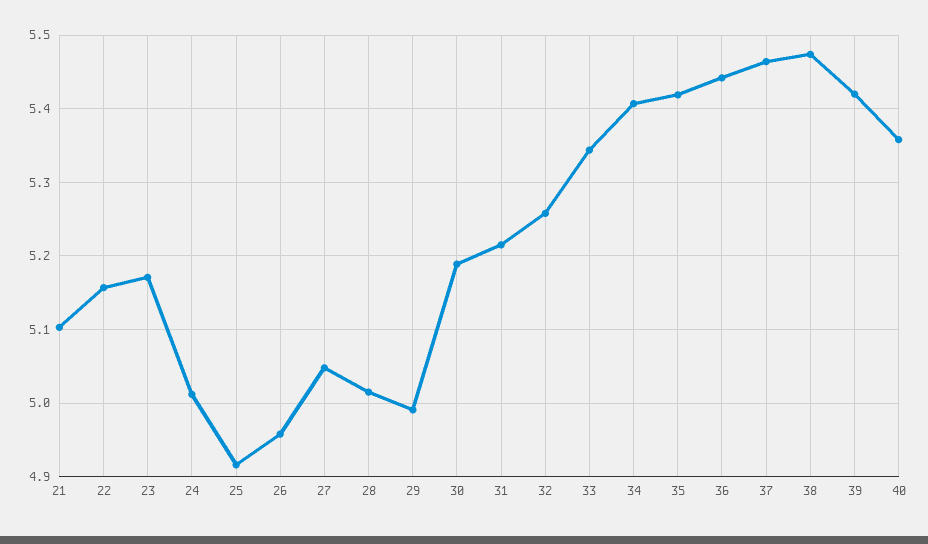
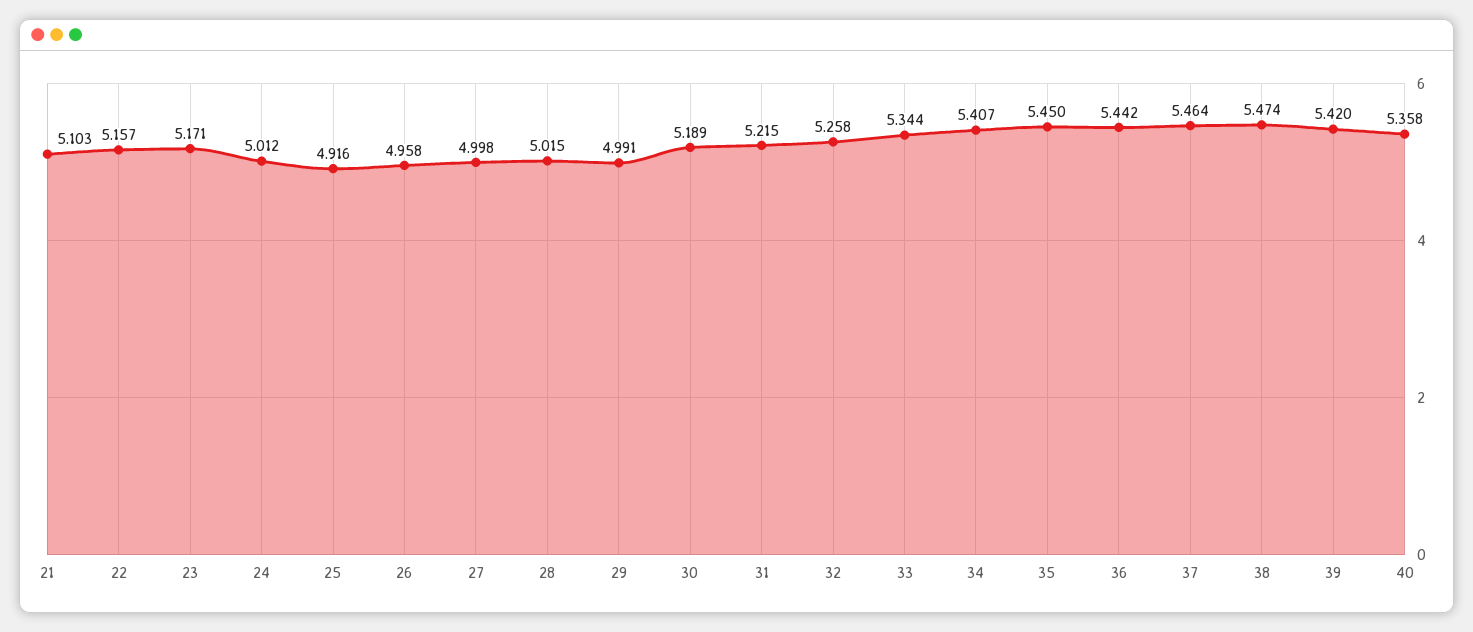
  {
    "21": 5.103,
    "22": 5.157,
    "23": 5.171,
    "24": 5.012,
    "25": 4.916,
    "26": 4.958,
-   "27": 5.05,
+   "27": 4.998,
    "28": 5.015,
    "29": 4.991,
    "30": 5.189,
    "31": 5.215,
    "32": 5.258,
    "33": 5.344,
    "34": 5.407,
-   "35": 5.42,
+   "35": 5.45,
    "36": 5.442,
    "37": 5.464,
    "38": 5.474,
    "39": 5.42,
    "40": 5.358
  }

